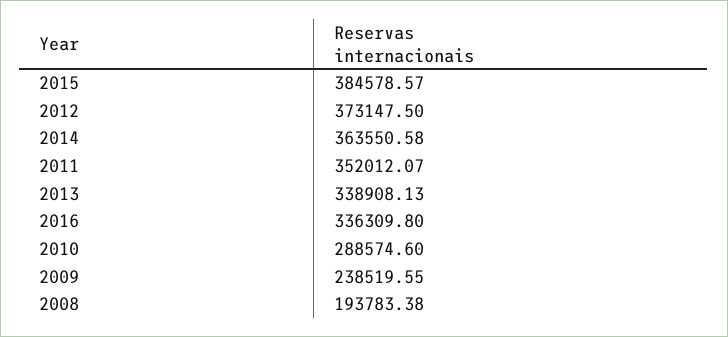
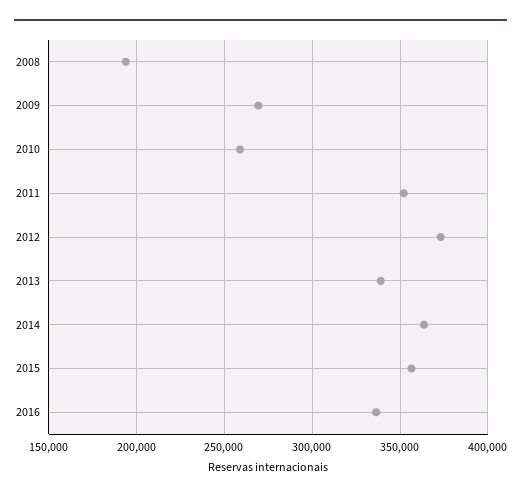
  {
-   "2015": 384578.57,
+   "2015": 355000,
    "2012": 373147.5,
    "2014": 363550.58,
    "2011": 352012.07,
    "2013": 338908.13,
    "2016": 336309.8,
-   "2010": 288574.6,
+   "2010": 260000,
-   "2009": 238519.55,
+   "2009": 270000,
    "2008": 193783.38
  }

